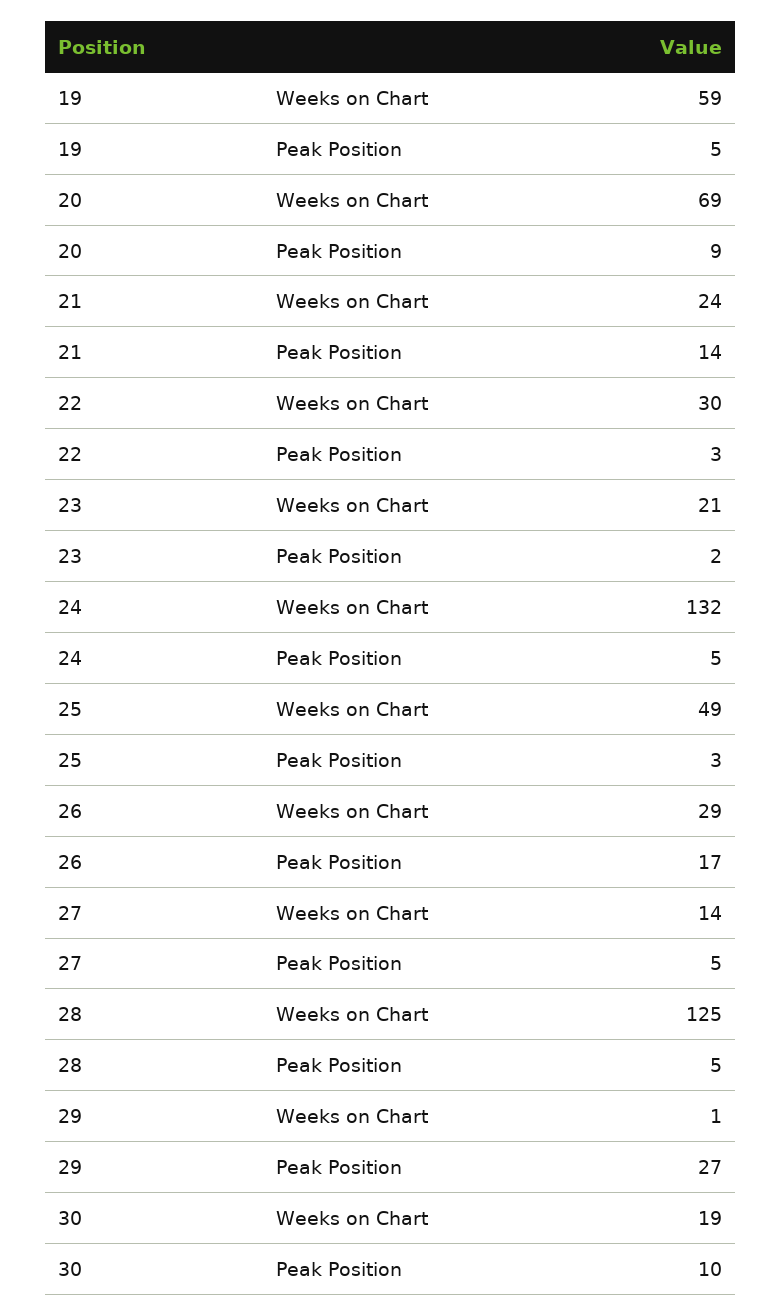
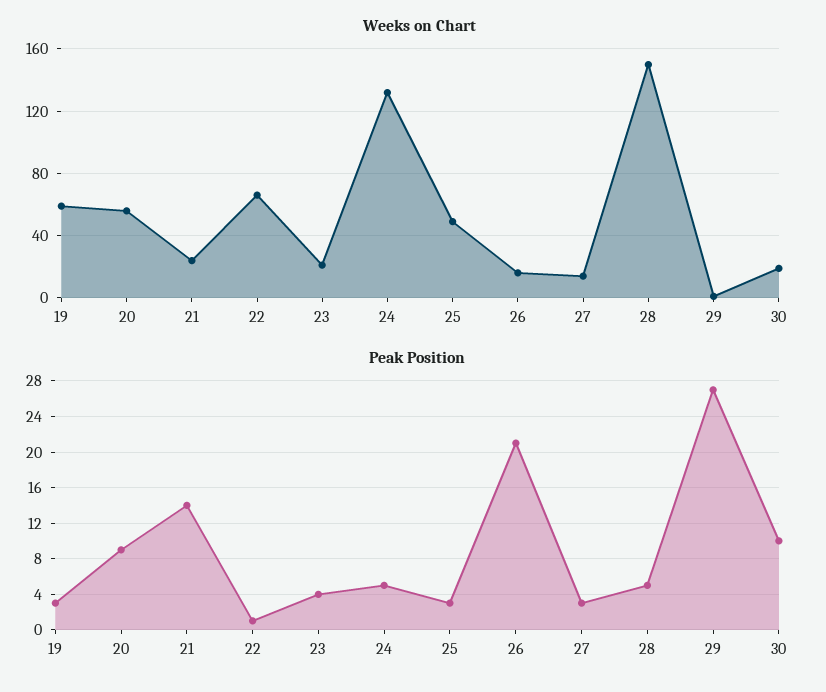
  {
    "Weeks on Chart": {
      "19": 59,
-     "20": 69,
+     "20": 55,
      "21": 24,
-     "22": 30,
+     "22": 65,
      "23": 21,
      "24": 132,
      "25": 49,
-     "26": 29,
+     "26": 15,
      "27": 14,
-     "28": 125,
+     "28": 150,
      "29": 1,
      "30": 19
    },
    "Peak Position": {
-     "19": 5,
+     "19": 3,
      "20": 9,
      "21": 14,
-     "22": 3,
+     "22": 1,
-     "23": 2,
+     "23": 4,
      "24": 5,
      "25": 3,
-     "26": 17,
+     "26": 21,
-     "27": 5,
+     "27": 3,
      "28": 5,
      "29": 27,
      "30": 10
    }
  }

